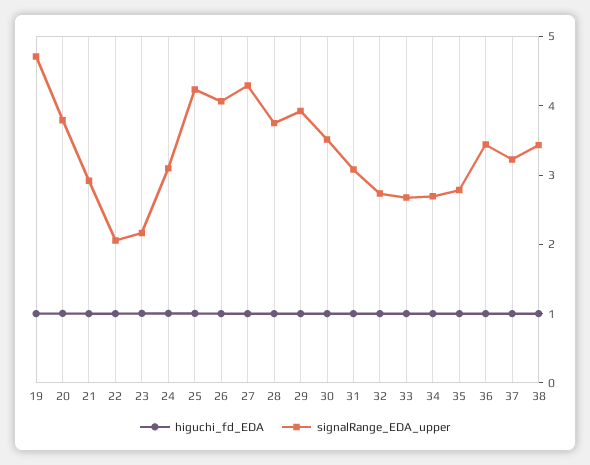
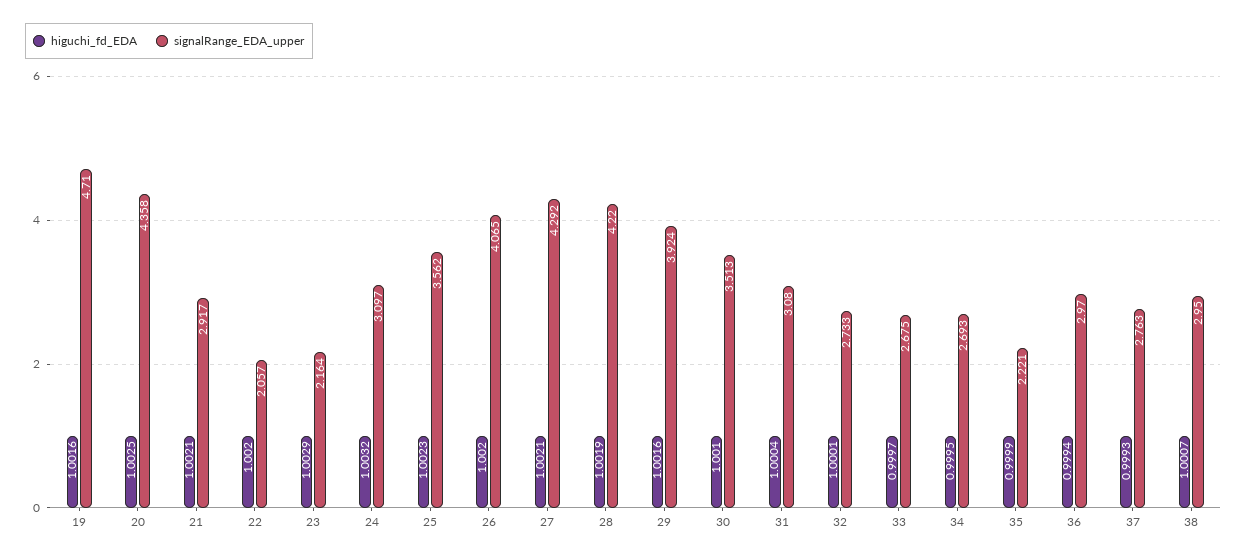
  {
    "higuchi_fd_EDA": {
      "19": 1.0016,
      "20": 1.0025,
      "21": 1.0021,
      "22": 1.002,
      "23": 1.0029,
      "24": 1.0032,
      "25": 1.0023,
      "26": 1.002,
      "27": 1.0021,
      "28": 1.0019,
      "29": 1.0016,
      "30": 1.001,
      "31": 1.0004,
      "32": 1.0001,
      "33": 0.9997,
      "34": 0.9995,
      "35": 0.9999,
      "36": 0.9994,
      "37": 0.9993,
      "38": 1.0007
    },
    "signalRange_EDA_upper": {
      "19": 4.71,
-     "20": 3.8,
+     "20": 4.358,
      "21": 2.917,
      "22": 2.057,
      "23": 2.164,
      "24": 3.097,
-     "25": 4.2,
+     "25": 3.562,
      "26": 4.065,
      "27": 4.292,
-     "28": 3.8,
+     "28": 4.22,
      "29": 3.924,
      "30": 3.513,
      "31": 3.08,
      "32": 2.733,
      "33": 2.675,
      "34": 2.693,
-     "35": 2.8,
+     "35": 2.221,
-     "36": 3.4,
+     "36": 2.97,
-     "37": 3.2,
+     "37": 2.763,
-     "38": 3.4
+     "38": 2.95
    }
  }

